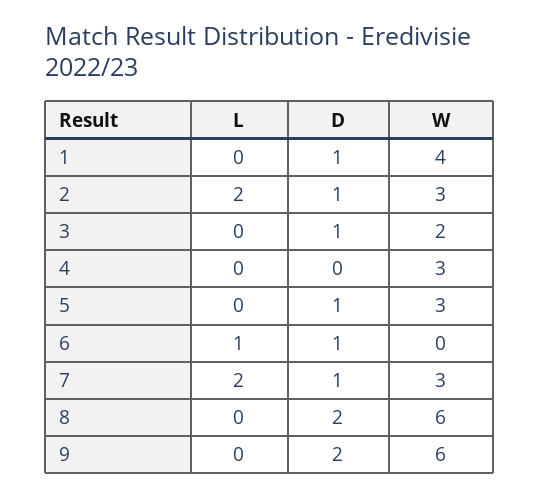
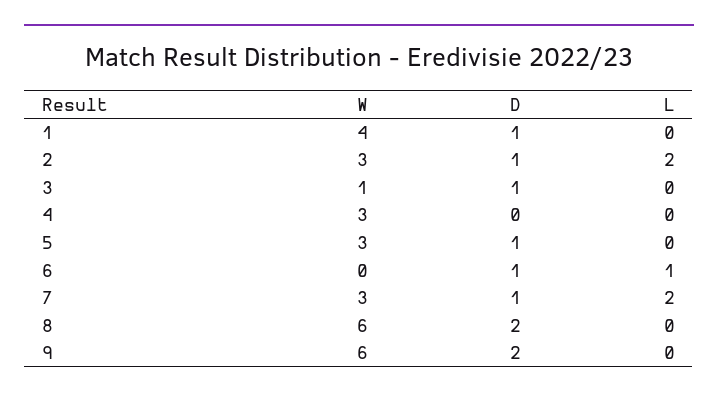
  {
    "L": {
      "1": 0,
      "2": 2,
      "3": 0,
      "4": 0,
      "5": 0,
      "6": 1,
      "7": 2,
      "8": 0,
      "9": 0
    },
    "D": {
      "1": 1,
      "2": 1,
      "3": 1,
      "4": 0,
      "5": 1,
      "6": 1,
      "7": 1,
      "8": 2,
      "9": 2
    },
    "W": {
      "1": 4,
      "2": 3,
-     "3": 2,
+     "3": 1,
      "4": 3,
      "5": 3,
      "6": 0,
      "7": 3,
      "8": 6,
      "9": 6
    }
  }

